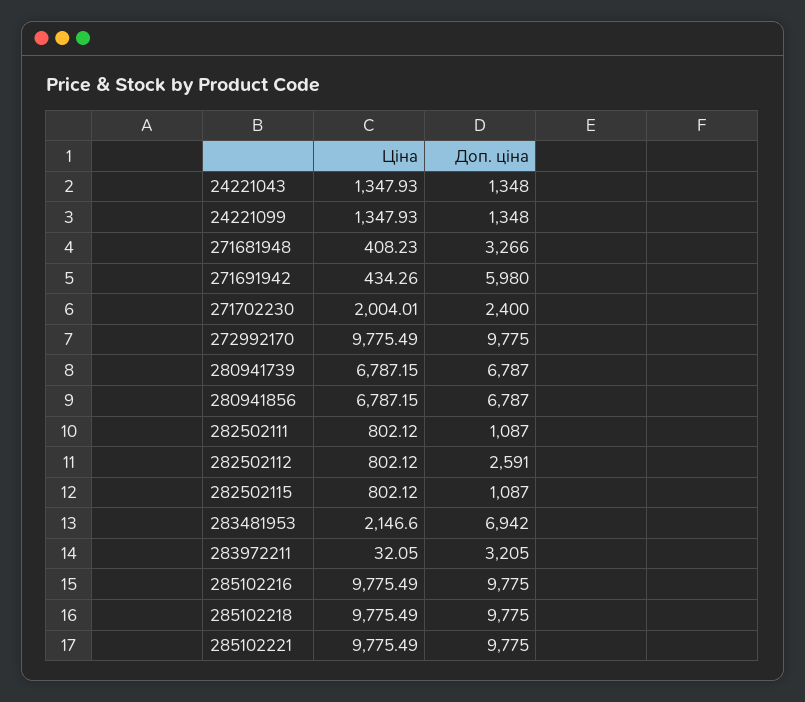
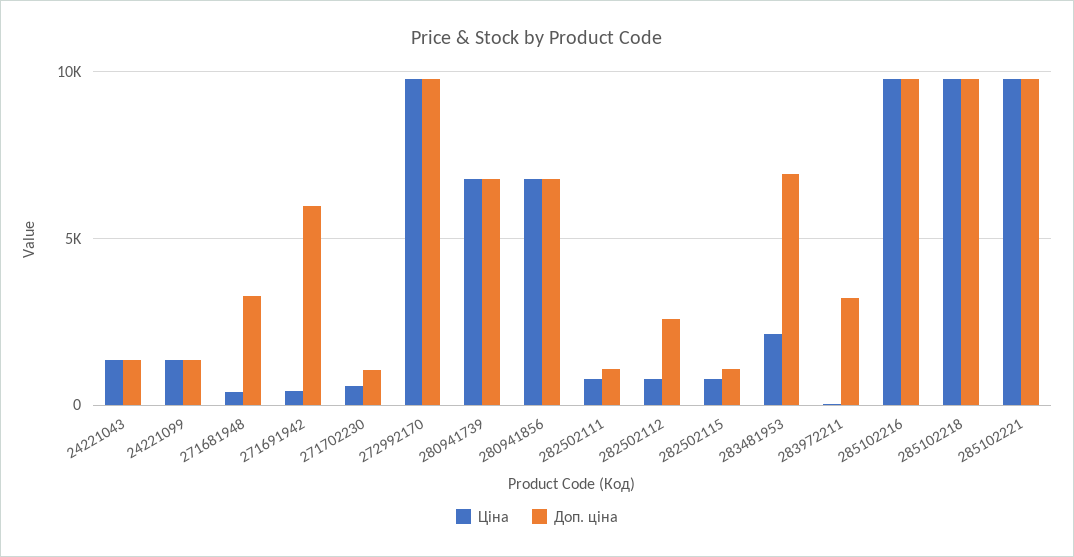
  {
    "Ціна": {
      "24221043": 1347.93,
      "24221099": 1347.93,
      "271681948": 408.23,
      "271691942": 434.26,
-     "271702230": 2004.01,
+     "271702230": 500,
      "272992170": 9775.49,
      "280941739": 6787.15,
      "280941856": 6787.15,
      "282502111": 802.12,
      "282502112": 802.12,
      "282502115": 802.12,
      "283481953": 2146.6,
      "283972211": 32.05,
      "285102216": 9775.49,
      "285102218": 9775.49,
      "285102221": 9775.49
    },
    "Доп. ціна": {
      "24221043": 1348,
      "24221099": 1348,
      "271681948": 3266,
      "271691942": 5980,
-     "271702230": 2400,
+     "271702230": 1000,
      "272992170": 9775,
      "280941739": 6787,
      "280941856": 6787,
      "282502111": 1087,
      "282502112": 2591,
      "282502115": 1087,
      "283481953": 6942,
      "283972211": 3205,
      "285102216": 9775,
      "285102218": 9775,
      "285102221": 9775
    }
  }

